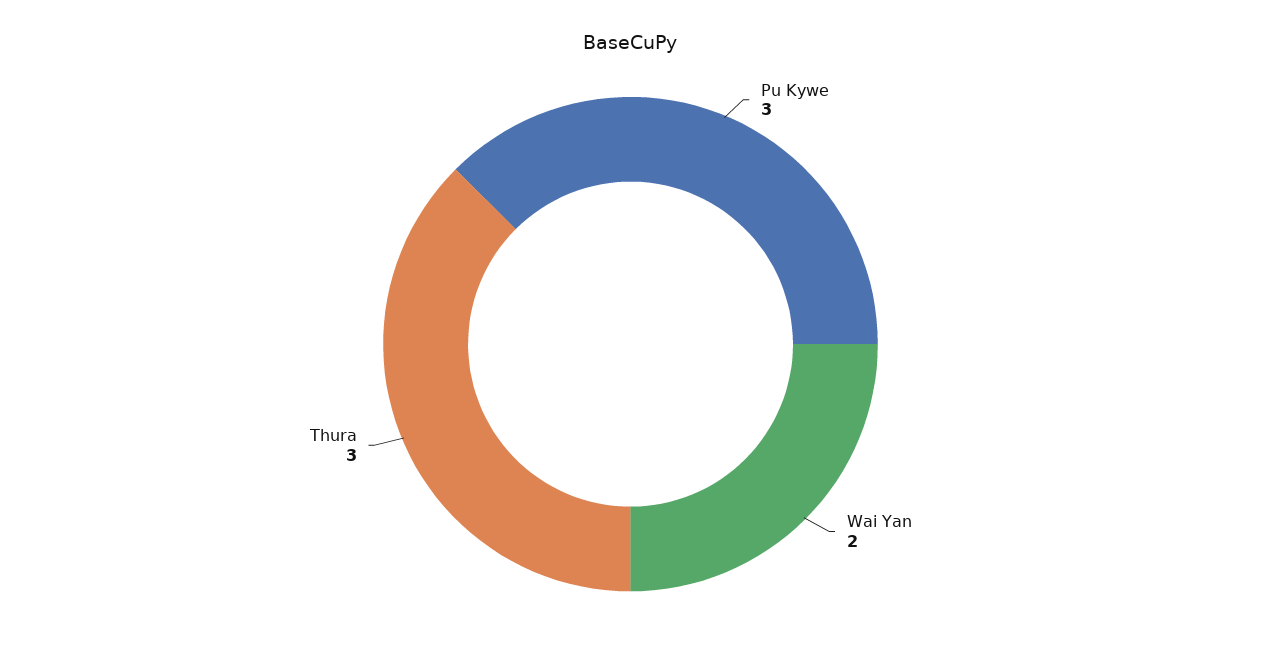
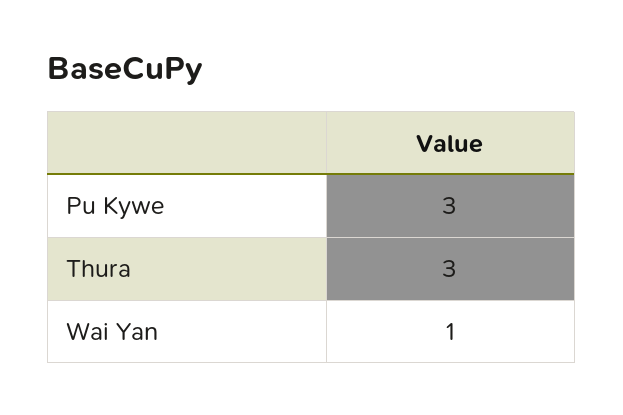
  {
    "Pu Kywe": 3,
-   "Wai Yan": 2,
+   "Wai Yan": 1,
    "Thura": 3
  }

